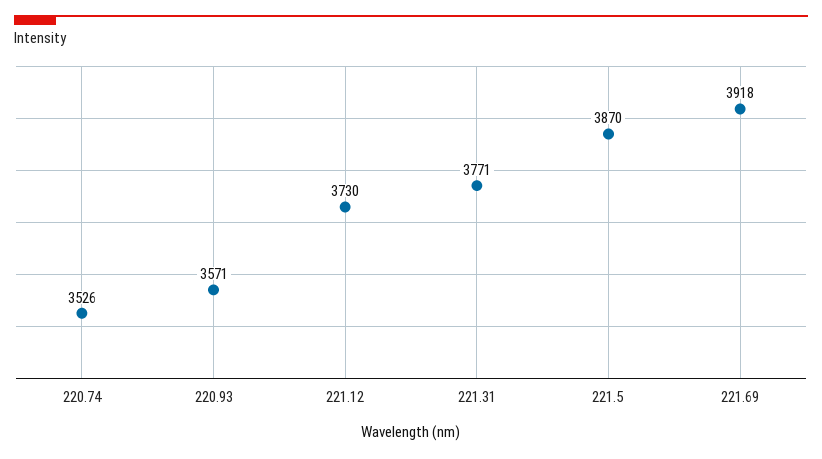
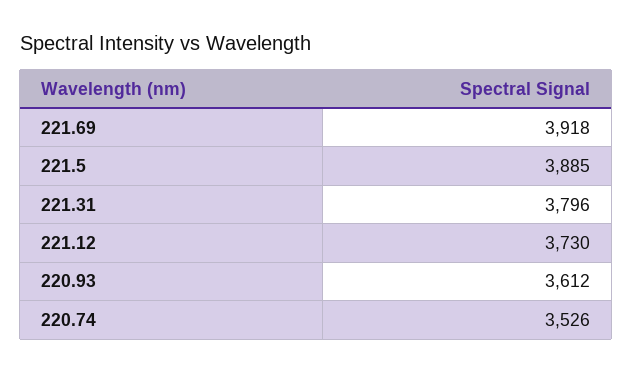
  {
    "220.74": 3526,
-   "220.93": 3571,
+   "220.93": 3612,
    "221.12": 3730,
-   "221.31": 3771,
+   "221.31": 3796,
-   "221.5": 3870,
+   "221.5": 3885,
    "221.69": 3918
  }

